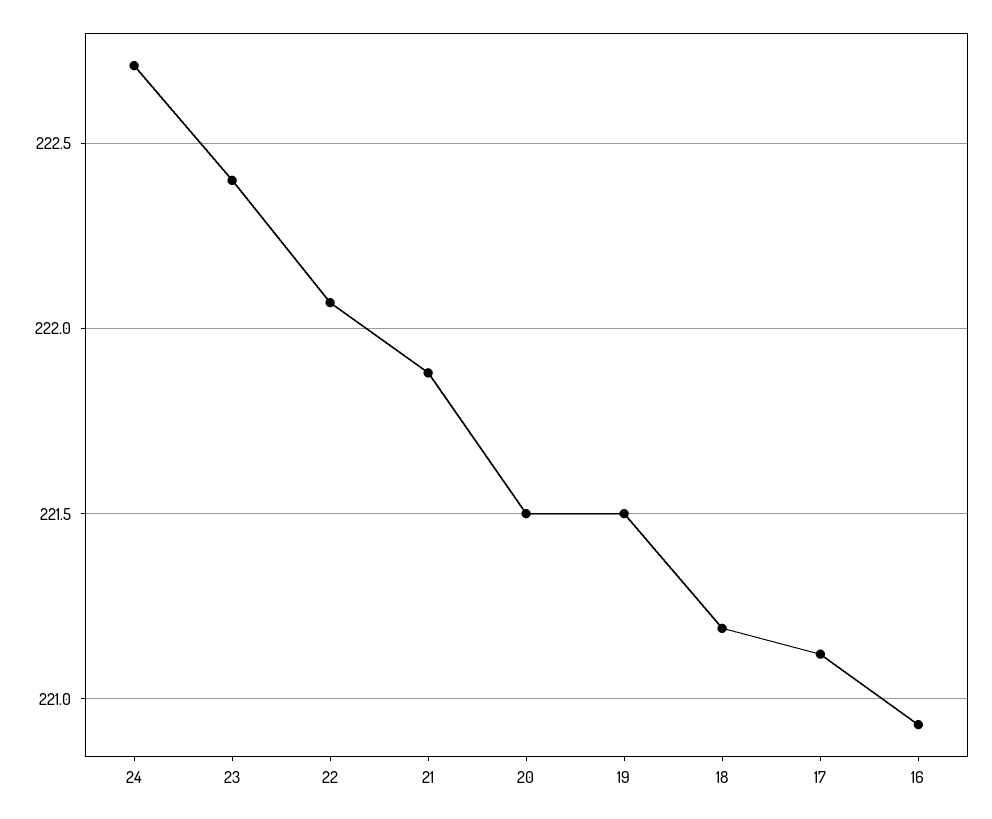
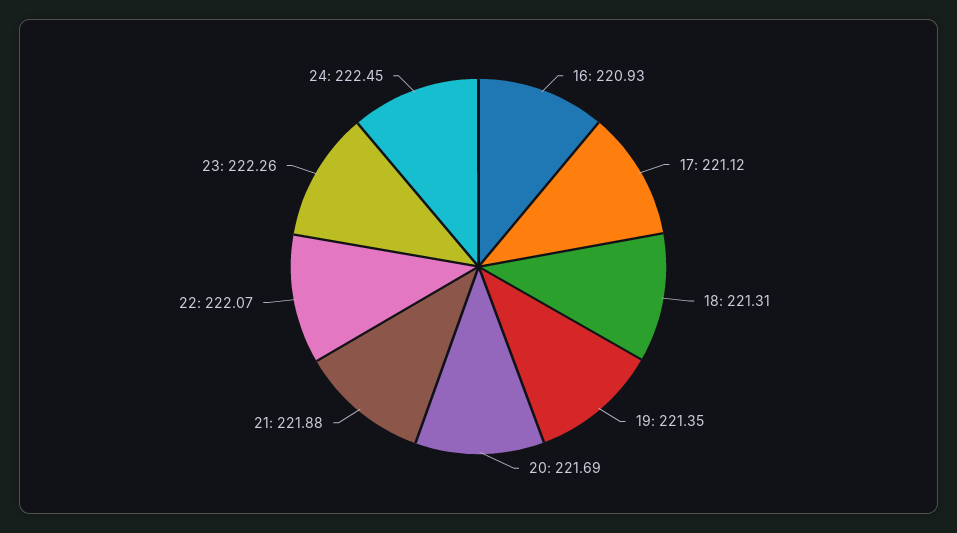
  {
-   "24": 222.7,
+   "24": 222.45,
-   "23": 222.4,
+   "23": 222.26,
    "22": 222.07,
    "21": 221.88,
-   "20": 221.5,
+   "20": 221.69,
-   "19": 221.5,
+   "19": 221.35,
-   "18": 221.2,
+   "18": 221.31,
    "17": 221.12,
    "16": 220.93
  }

